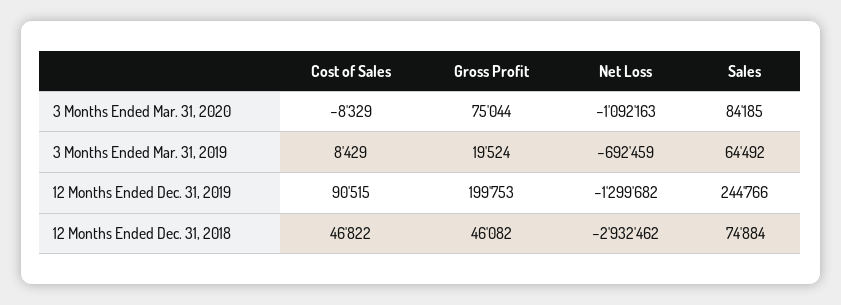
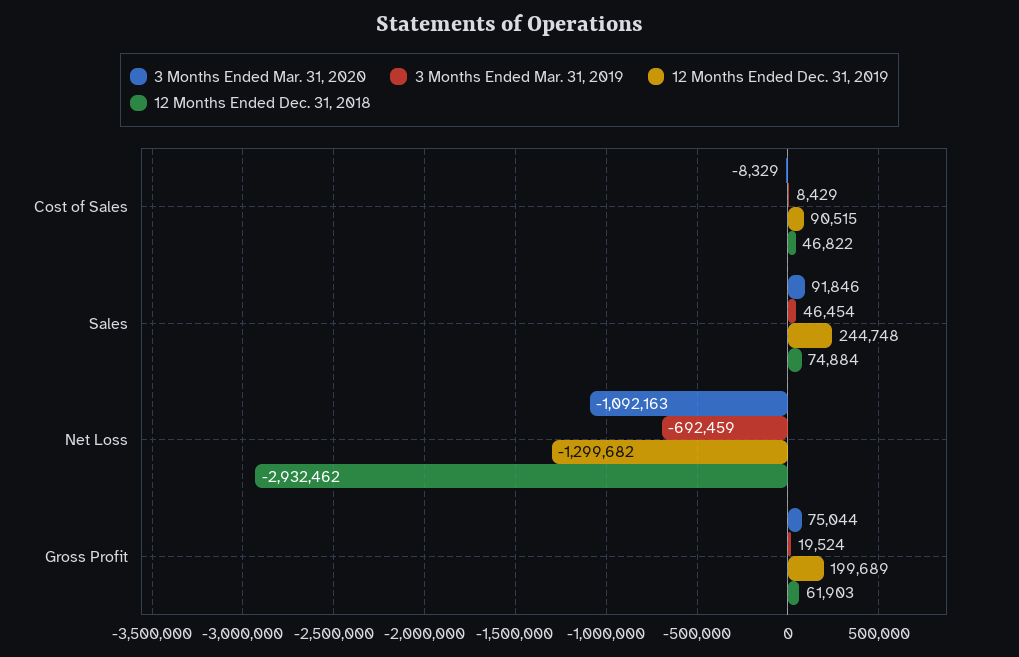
  {
    "3 Months Ended Mar. 31, 2020": {
      "Cost of Sales": -8329,
      "Gross Profit": 75044,
      "Net Loss": -1092163,
-     "Sales": 84185
+     "Sales": 91846
    },
    "3 Months Ended Mar. 31, 2019": {
      "Cost of Sales": 8429,
      "Gross Profit": 19524,
      "Net Loss": -692459,
-     "Sales": 64492
+     "Sales": 46454
    },
    "12 Months Ended Dec. 31, 2019": {
      "Cost of Sales": 90515,
-     "Gross Profit": 199753,
+     "Gross Profit": 199689,
      "Net Loss": -1299682,
-     "Sales": 244766
+     "Sales": 244748
    },
    "12 Months Ended Dec. 31, 2018": {
      "Cost of Sales": 46822,
-     "Gross Profit": 46082,
+     "Gross Profit": 61903,
      "Net Loss": -2932462,
      "Sales": 74884
    }
  }

